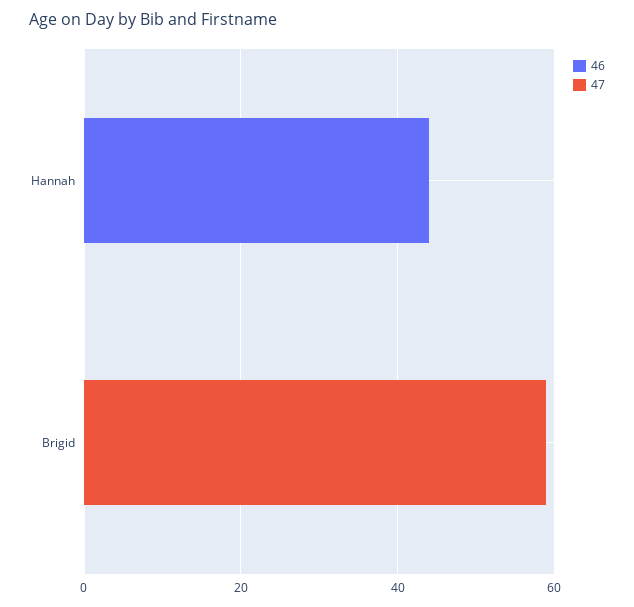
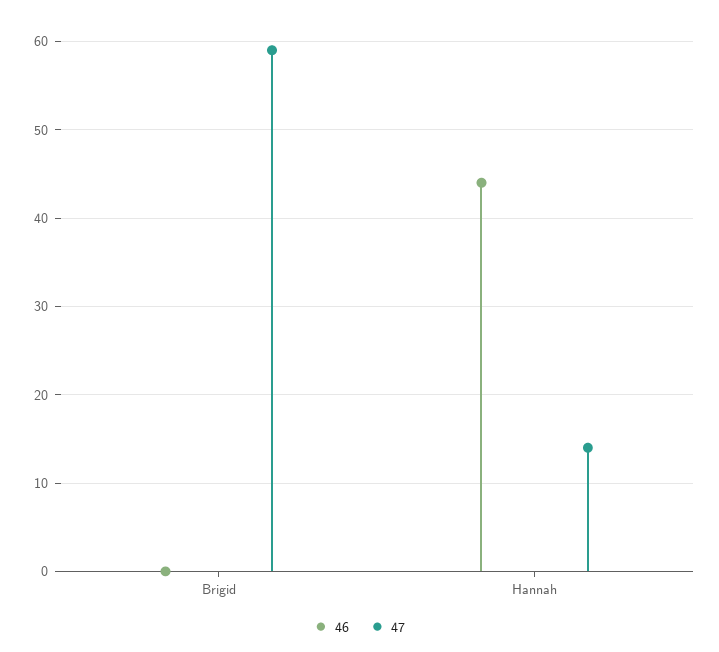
  {
    "46": {
      "Hannah": 44,
      "Brigid": 0
    },
    "47": {
-     "Hannah": 0,
+     "Hannah": 14,
      "Brigid": 59
    }
  }

